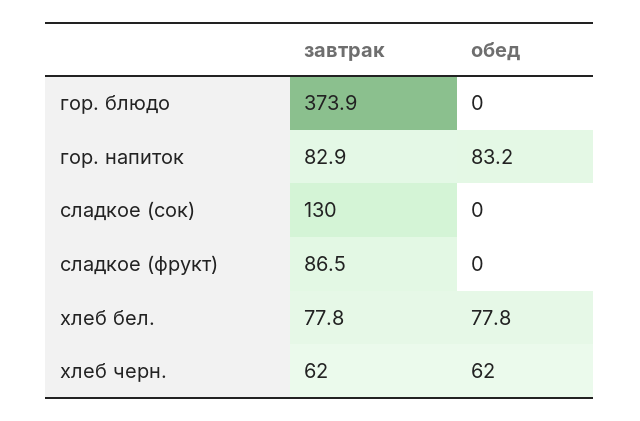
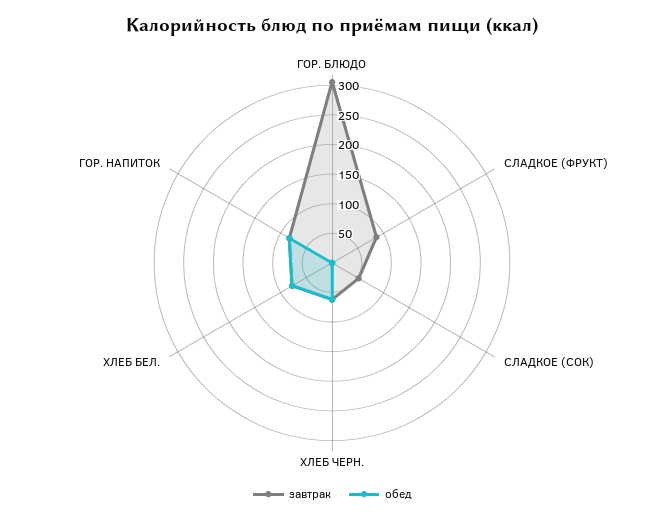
  {
    "завтрак": {
-     "гор. блюдо": 373.9,
+     "гор. блюдо": 300,
      "гор. напиток": 82.9,
-     "сладкое (сок)": 130,
+     "сладкое (сок)": 50,
      "сладкое (фрукт)": 86.5,
      "хлеб бел.": 77.8,
      "хлеб черн.": 62
    },
    "обед": {
      "гор. блюдо": 0,
      "гор. напиток": 83.2,
      "сладкое (сок)": 0,
      "сладкое (фрукт)": 0,
      "хлеб бел.": 77.8,
      "хлеб черн.": 62
    }
  }

